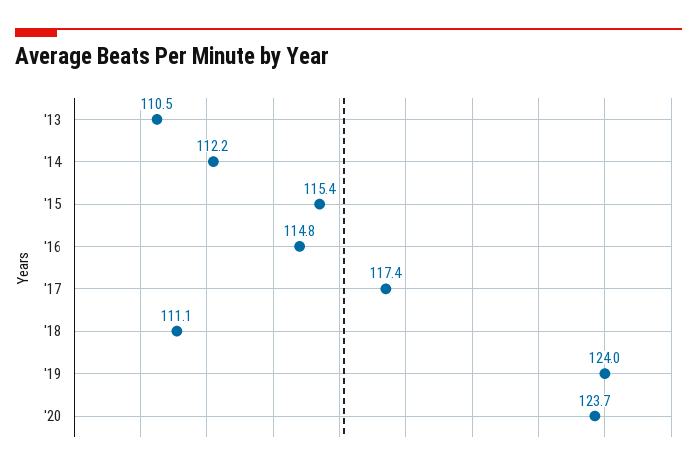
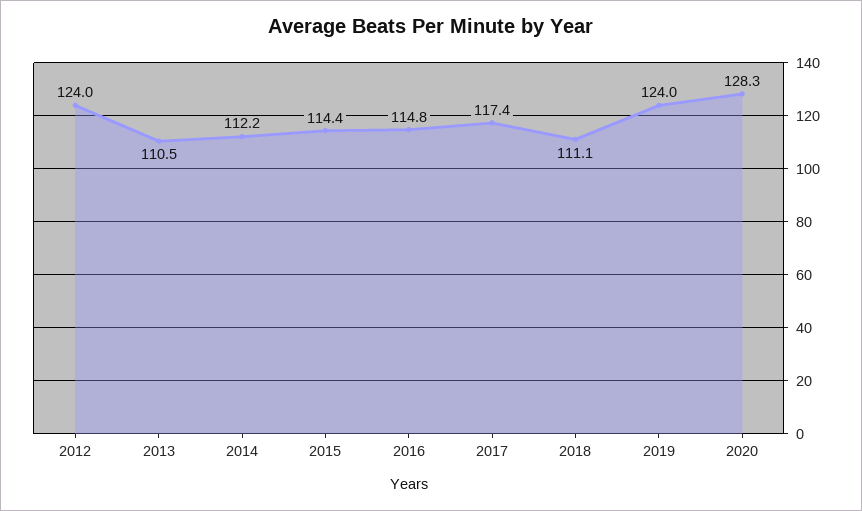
  {
    "'13": 110.5,
    "'14": 112.2,
-   "'15": 115.4,
+   "'15": 114.4,
    "'16": 114.8,
    "'17": 117.4,
    "'18": 111.1,
    "'19": 124,
-   "'20": 123.7
+   "'20": 128.3,
+   "2012": 124
  }

